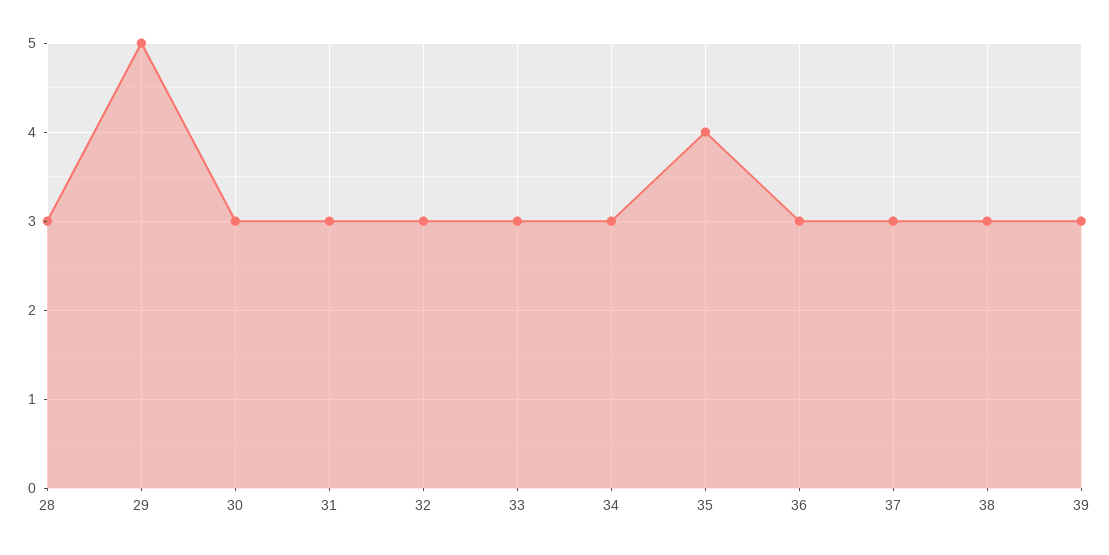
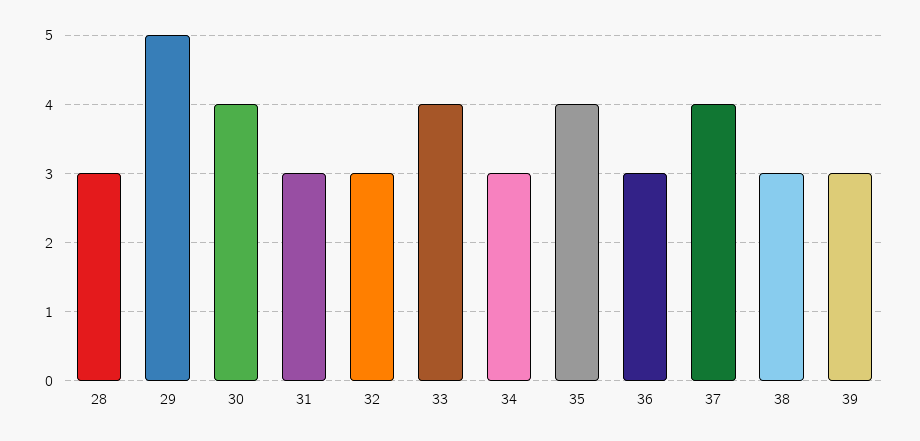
  {
    "28": 3,
    "29": 5,
-   "30": 3,
+   "30": 4,
    "31": 3,
    "32": 3,
-   "33": 3,
+   "33": 4,
    "34": 3,
    "35": 4,
    "36": 3,
-   "37": 3,
+   "37": 4,
    "38": 3,
    "39": 3
  }

